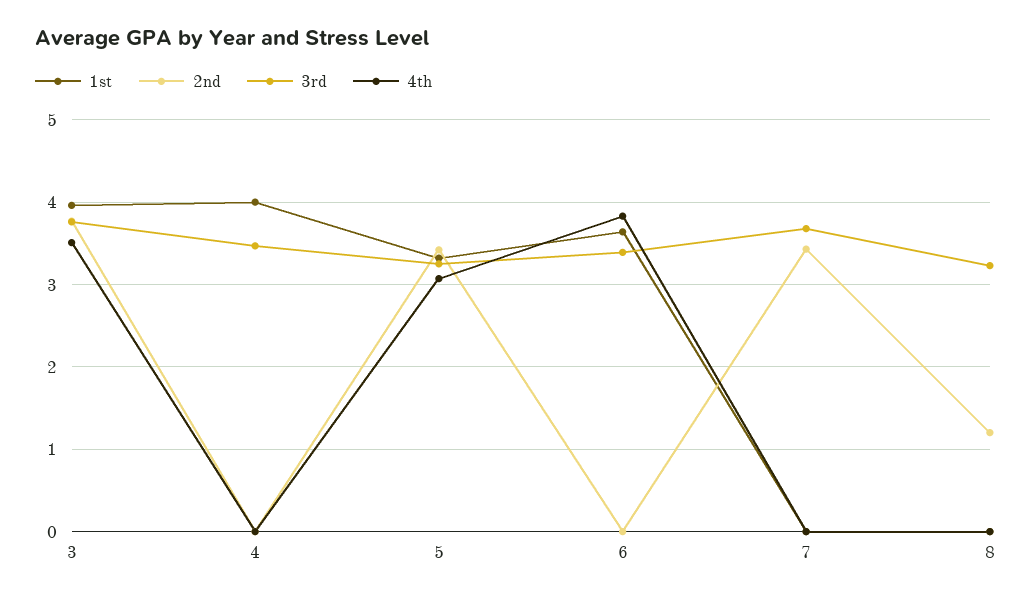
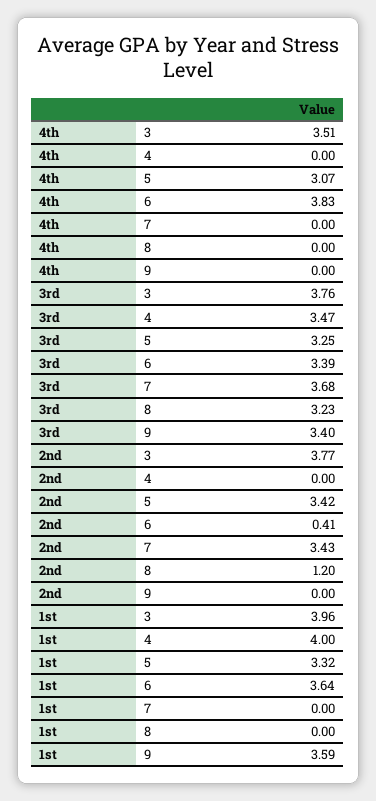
  {
    "1st": {
      "3": 3.96,
      "4": 4,
      "5": 3.32,
      "6": 3.64,
      "7": 0,
-     "8": 0
+     "8": 0,
+     "9": 3.59
    },
    "2nd": {
      "3": 3.77,
      "4": 0,
      "5": 3.42,
-     "6": 0,
+     "6": 0.41,
      "7": 3.43,
-     "8": 1.2
+     "8": 1.2,
+     "9": 0
    },
    "3rd": {
      "3": 3.76,
      "4": 3.47,
      "5": 3.25,
      "6": 3.39,
      "7": 3.68,
-     "8": 3.23
+     "8": 3.23,
+     "9": 3.4
    },
    "4th": {
      "3": 3.51,
      "4": 0,
      "5": 3.07,
      "6": 3.83,
      "7": 0,
-     "8": 0
+     "8": 0,
+     "9": 0
    }
  }

